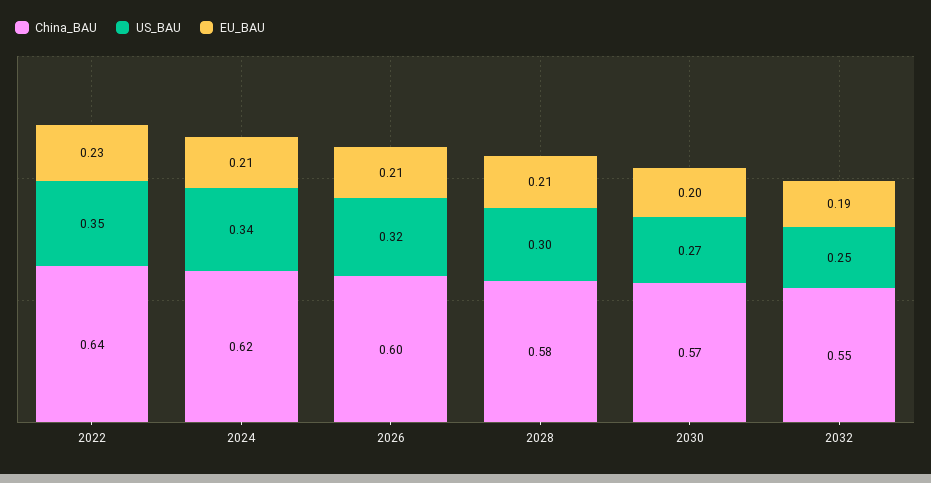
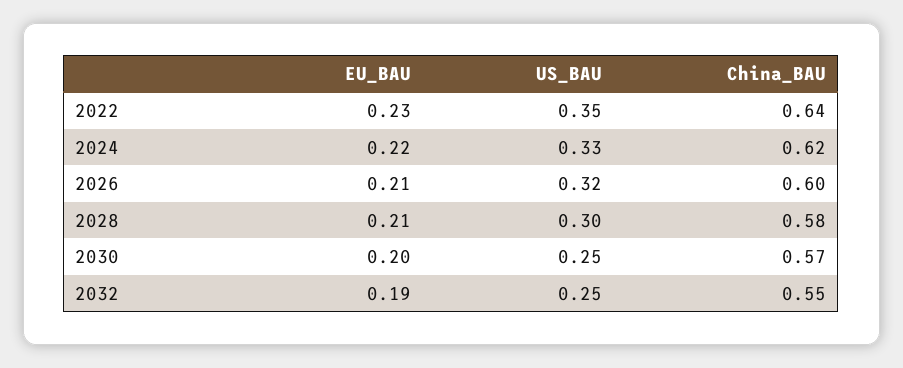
  {
    "China_BAU": {
      "2022": 0.64,
      "2024": 0.62,
      "2026": 0.6,
      "2028": 0.58,
      "2030": 0.57,
      "2032": 0.55
    },
    "US_BAU": {
      "2022": 0.35,
-     "2024": 0.34,
+     "2024": 0.33,
      "2026": 0.32,
      "2028": 0.3,
-     "2030": 0.27,
+     "2030": 0.25,
      "2032": 0.25
    },
    "EU_BAU": {
      "2022": 0.23,
-     "2024": 0.21,
+     "2024": 0.22,
      "2026": 0.21,
      "2028": 0.21,
      "2030": 0.2,
      "2032": 0.19
    }
  }

